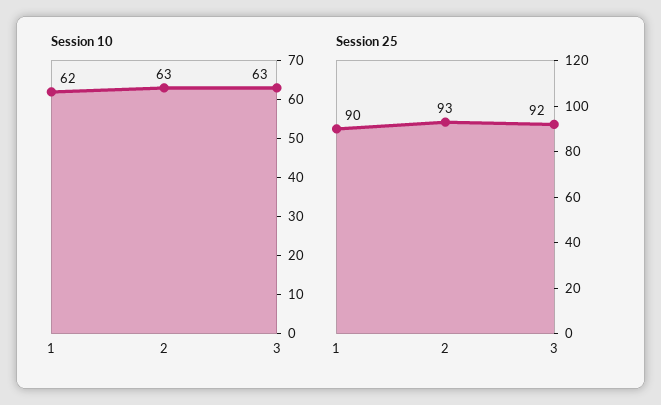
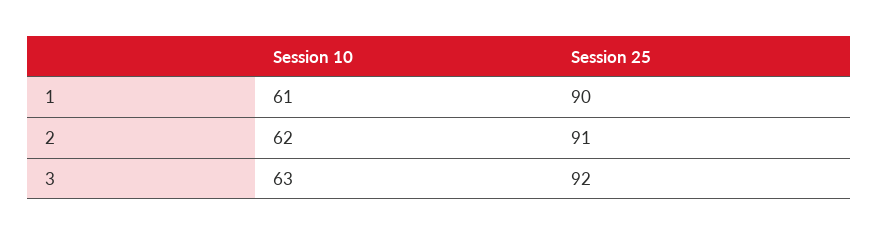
  {
    "Session 10": {
-     "1": 62,
+     "1": 61,
-     "2": 63,
+     "2": 62,
      "3": 63
    },
    "Session 25": {
      "1": 90,
-     "2": 93,
+     "2": 91,
      "3": 92
    }
  }

